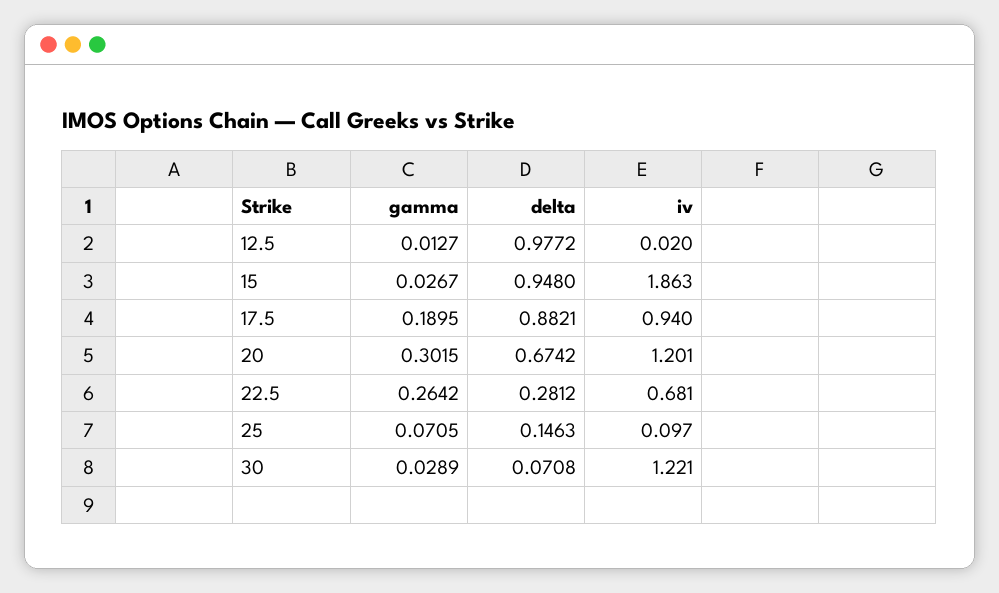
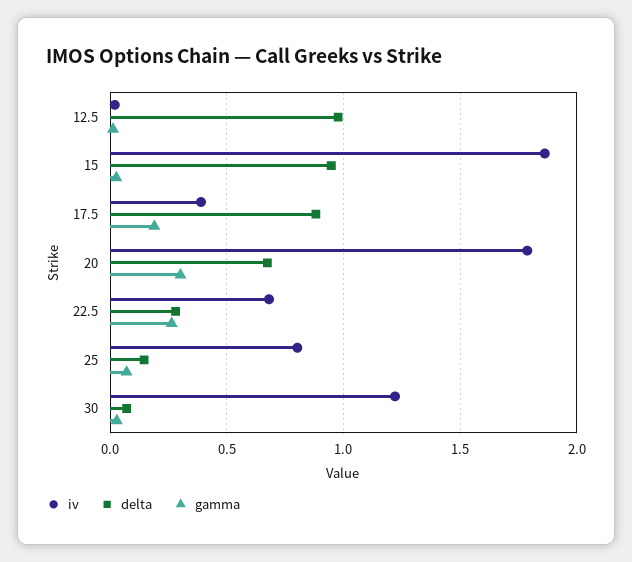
  {
    "gamma": {
      "12.5": 0.0127,
      "15": 0.0267,
      "17.5": 0.1895,
      "20": 0.3015,
      "22.5": 0.2642,
      "25": 0.0705,
      "30": 0.0289
    },
    "delta": {
      "12.5": 0.9772,
      "15": 0.948,
      "17.5": 0.8821,
      "20": 0.6742,
      "22.5": 0.2812,
      "25": 0.1463,
      "30": 0.0708
    },
    "iv": {
      "12.5": 0.02,
      "15": 1.863,
-     "17.5": 0.94,
+     "17.5": 0.4,
-     "20": 1.201,
+     "20": 1.8,
      "22.5": 0.681,
-     "25": 0.097,
+     "25": 0.8,
      "30": 1.221
    }
  }

